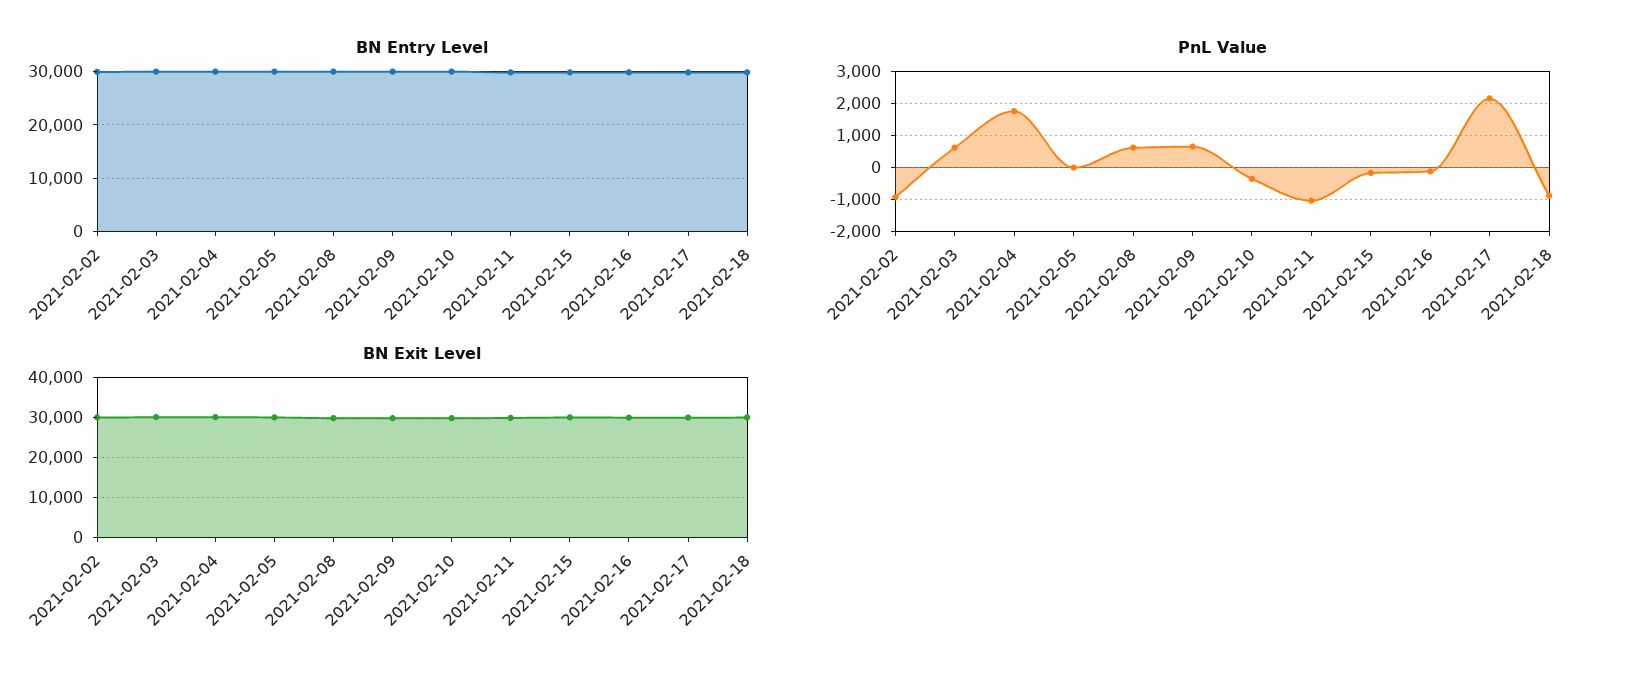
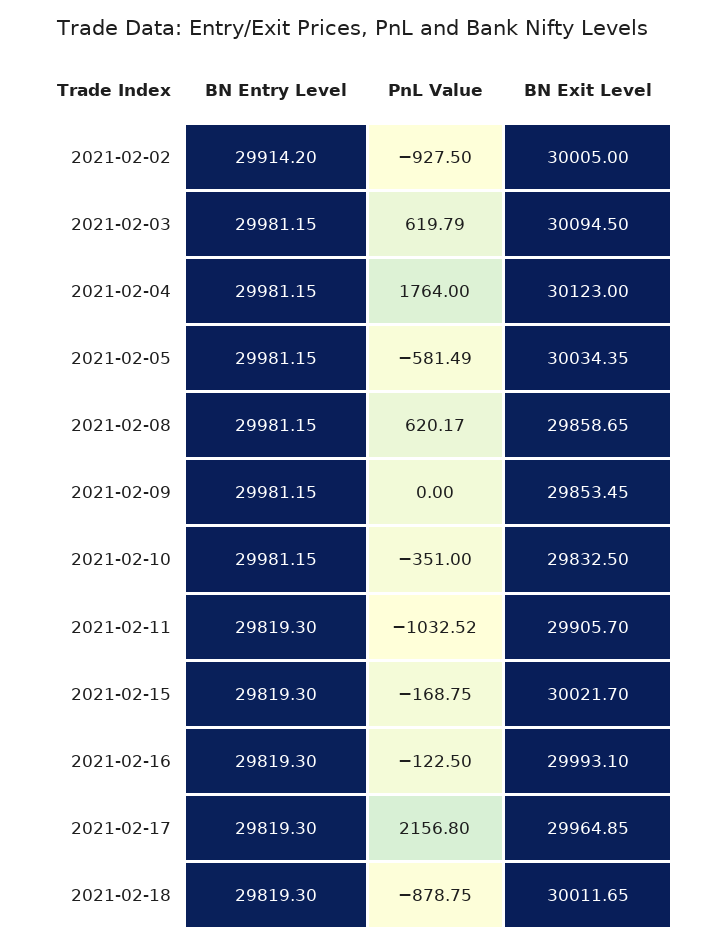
  {
    "BN Entry Level": {
      "2021-02-02": 29914.2,
      "2021-02-03": 29981.15,
      "2021-02-04": 29981.15,
      "2021-02-05": 29981.15,
      "2021-02-08": 29981.15,
      "2021-02-09": 29981.15,
      "2021-02-10": 29981.15,
      "2021-02-11": 29819.3,
      "2021-02-15": 29819.3,
      "2021-02-16": 29819.3,
      "2021-02-17": 29819.3,
      "2021-02-18": 29819.3
    },
    "PnL Value": {
      "2021-02-02": -927.5,
      "2021-02-03": 619.79,
      "2021-02-04": 1764,
-     "2021-02-05": 0,
+     "2021-02-05": -581.49,
      "2021-02-08": 620.17,
-     "2021-02-09": 600,
+     "2021-02-09": 0,
      "2021-02-10": -351,
      "2021-02-11": -1032.52,
      "2021-02-15": -168.75,
      "2021-02-16": -122.5,
      "2021-02-17": 2156.8,
      "2021-02-18": -878.75
    },
    "BN Exit Level": {
      "2021-02-02": 30005,
      "2021-02-03": 30094.5,
      "2021-02-04": 30123,
      "2021-02-05": 30034.35,
      "2021-02-08": 29858.65,
      "2021-02-09": 29853.45,
      "2021-02-10": 29832.5,
      "2021-02-11": 29905.7,
      "2021-02-15": 30021.7,
      "2021-02-16": 29993.1,
      "2021-02-17": 29964.85,
      "2021-02-18": 30011.65
    }
  }

